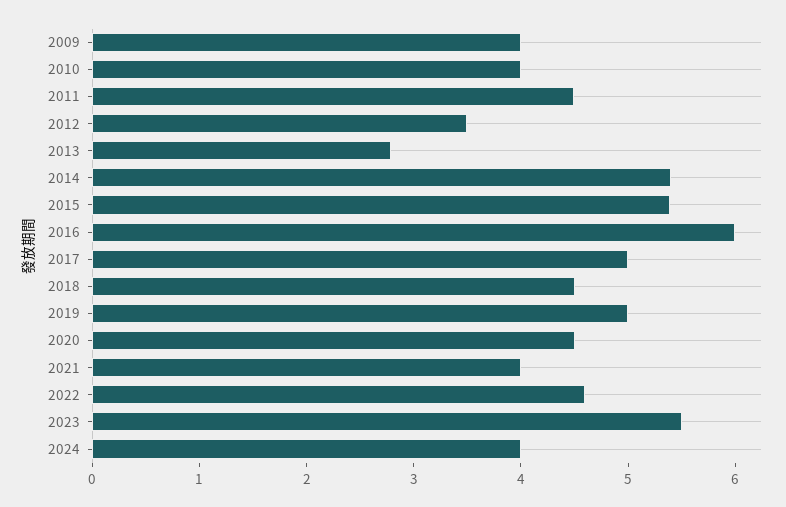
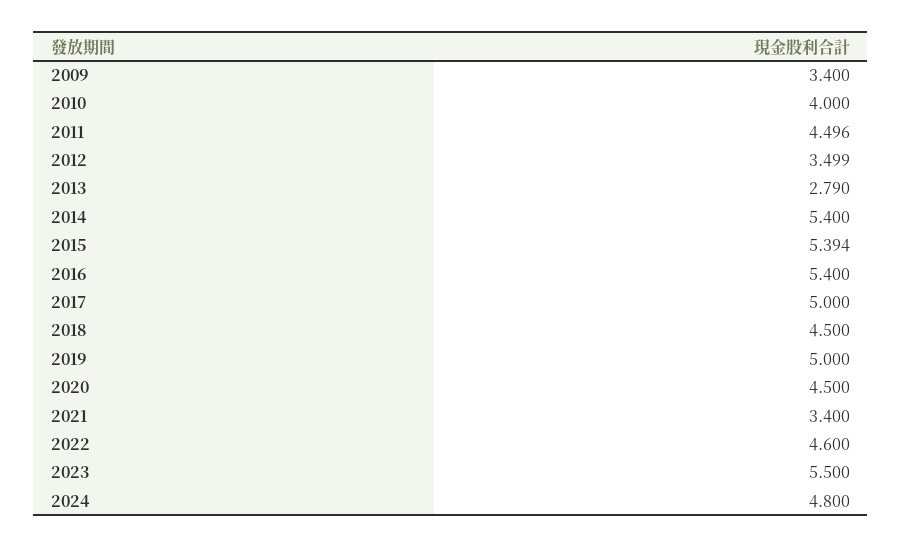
  {
-   "2009": 4,
+   "2009": 3.4,
    "2010": 4,
    "2011": 4.496,
    "2012": 3.499,
    "2013": 2.79,
    "2014": 5.4,
    "2015": 5.394,
-   "2016": 6,
+   "2016": 5.4,
    "2017": 5,
    "2018": 4.5,
    "2019": 5,
    "2020": 4.5,
-   "2021": 4,
+   "2021": 3.4,
    "2022": 4.6,
    "2023": 5.5,
-   "2024": 4
+   "2024": 4.8
  }

